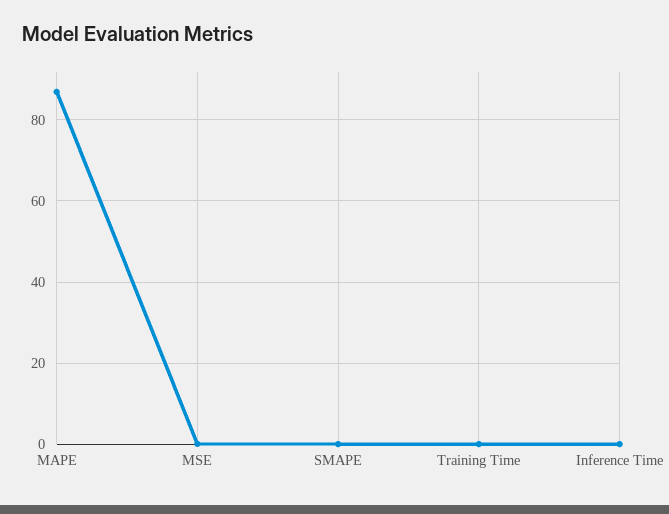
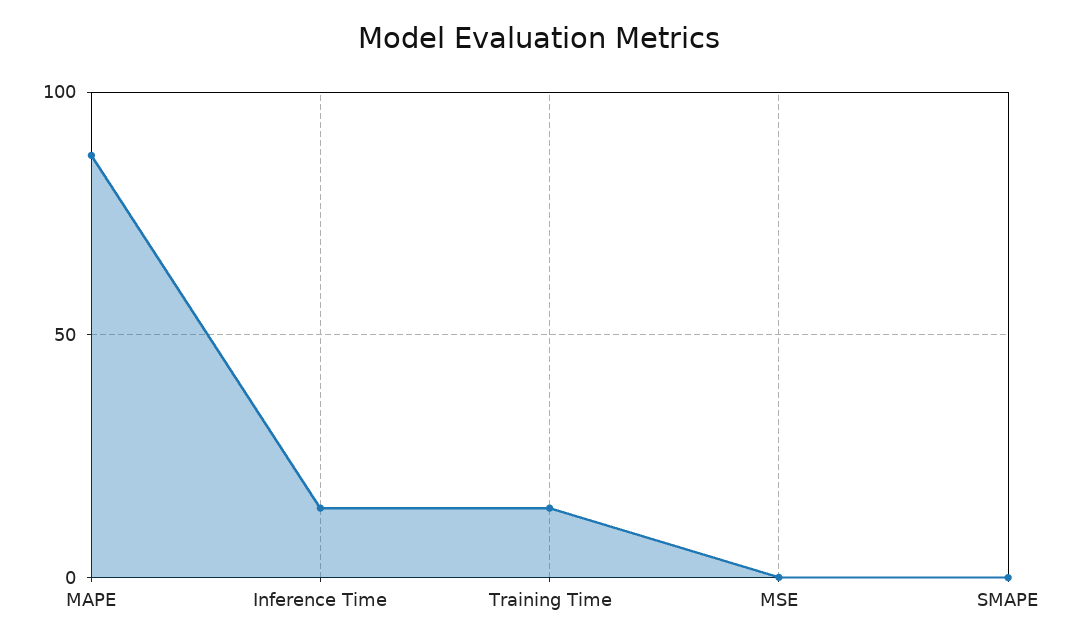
  {
    "MAPE": 86,
    "MSE": 0,
    "SMAPE": 0,
-   "Training Time": 0,
+   "Training Time": 15,
-   "Inference Time": 0
+   "Inference Time": 15
  }

